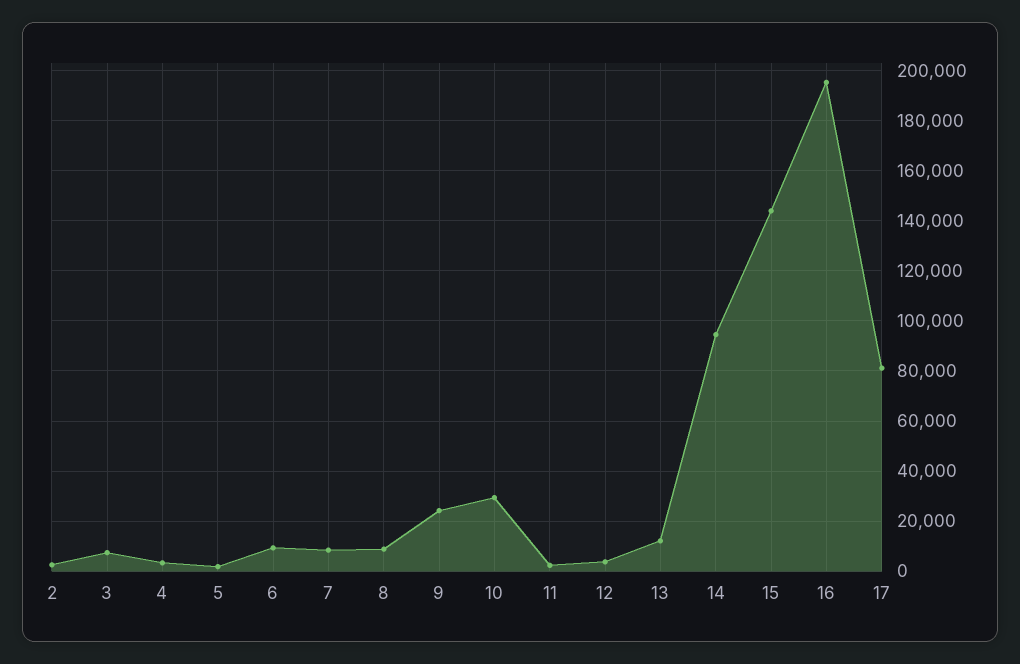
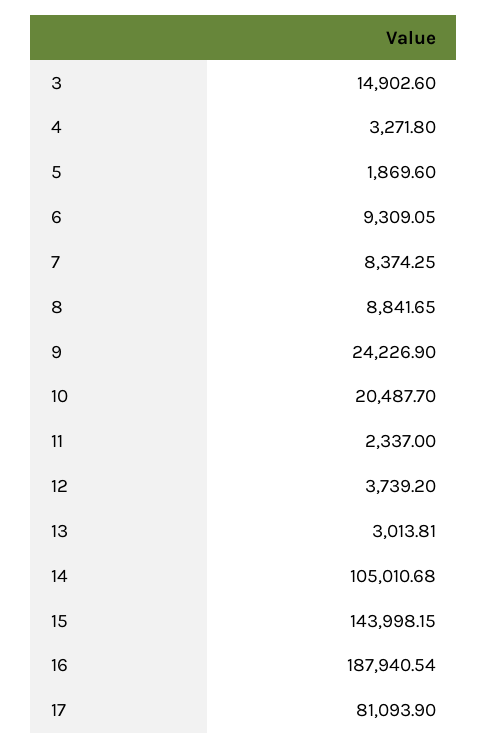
  {
-   "2": 2500,
-   "3": 7500,
+   "3": 14902.6,
    "4": 3271.8,
    "5": 1869.6,
    "6": 9309.05,
    "7": 8374.25,
    "8": 8841.65,
    "9": 24226.9,
-   "10": 30000,
+   "10": 20487.7,
    "11": 2337,
    "12": 3739.2,
-   "13": 12500,
+   "13": 3013.81,
-   "14": 95000,
+   "14": 105010.68,
    "15": 143998.15,
-   "16": 195000,
+   "16": 187940.54,
    "17": 81093.9
  }

